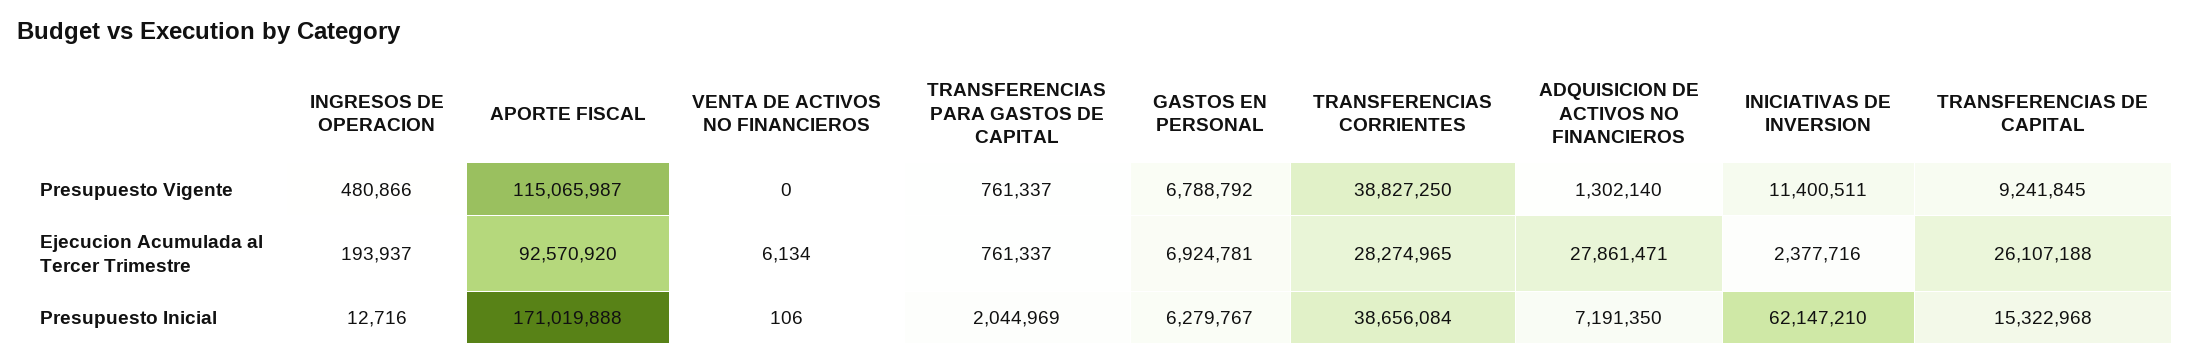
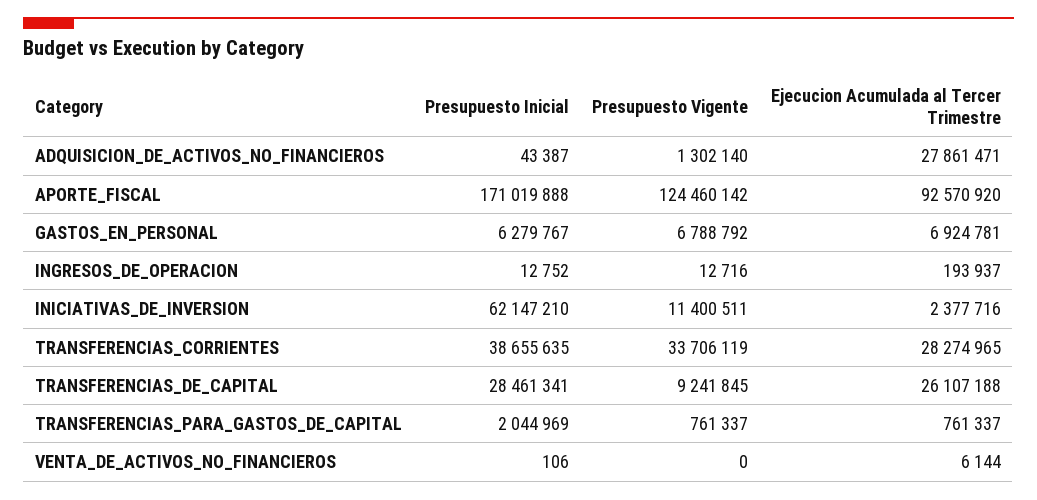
  {
    "INGRESOS DE OPERACION": {
-     "Presupuesto Vigente": 480866,
+     "Presupuesto Vigente": 12716,
      "Ejecucion Acumulada al Tercer Trimestre": 193937,
-     "Presupuesto Inicial": 12716
+     "Presupuesto Inicial": 12752
    },
    "APORTE FISCAL": {
-     "Presupuesto Vigente": 115065987,
+     "Presupuesto Vigente": 124460142,
      "Ejecucion Acumulada al Tercer Trimestre": 92570920,
      "Presupuesto Inicial": 171019888
    },
    "VENTA DE ACTIVOS NO FINANCIEROS": {
      "Presupuesto Vigente": 0,
-     "Ejecucion Acumulada al Tercer Trimestre": 6134,
+     "Ejecucion Acumulada al Tercer Trimestre": 6144,
      "Presupuesto Inicial": 106
    },
    "TRANSFERENCIAS PARA GASTOS DE CAPITAL": {
      "Presupuesto Vigente": 761337,
      "Ejecucion Acumulada al Tercer Trimestre": 761337,
      "Presupuesto Inicial": 2044969
    },
    "GASTOS EN PERSONAL": {
      "Presupuesto Vigente": 6788792,
      "Ejecucion Acumulada al Tercer Trimestre": 6924781,
      "Presupuesto Inicial": 6279767
    },
    "TRANSFERENCIAS CORRIENTES": {
-     "Presupuesto Vigente": 38827250,
+     "Presupuesto Vigente": 33706119,
      "Ejecucion Acumulada al Tercer Trimestre": 28274965,
-     "Presupuesto Inicial": 38656084
+     "Presupuesto Inicial": 38655635
    },
    "ADQUISICION DE ACTIVOS NO FINANCIEROS": {
      "Presupuesto Vigente": 1302140,
      "Ejecucion Acumulada al Tercer Trimestre": 27861471,
-     "Presupuesto Inicial": 7191350
+     "Presupuesto Inicial": 43387
    },
    "INICIATIVAS DE INVERSION": {
      "Presupuesto Vigente": 11400511,
      "Ejecucion Acumulada al Tercer Trimestre": 2377716,
      "Presupuesto Inicial": 62147210
    },
    "TRANSFERENCIAS DE CAPITAL": {
      "Presupuesto Vigente": 9241845,
      "Ejecucion Acumulada al Tercer Trimestre": 26107188,
-     "Presupuesto Inicial": 15322968
+     "Presupuesto Inicial": 28461341
    }
  }

